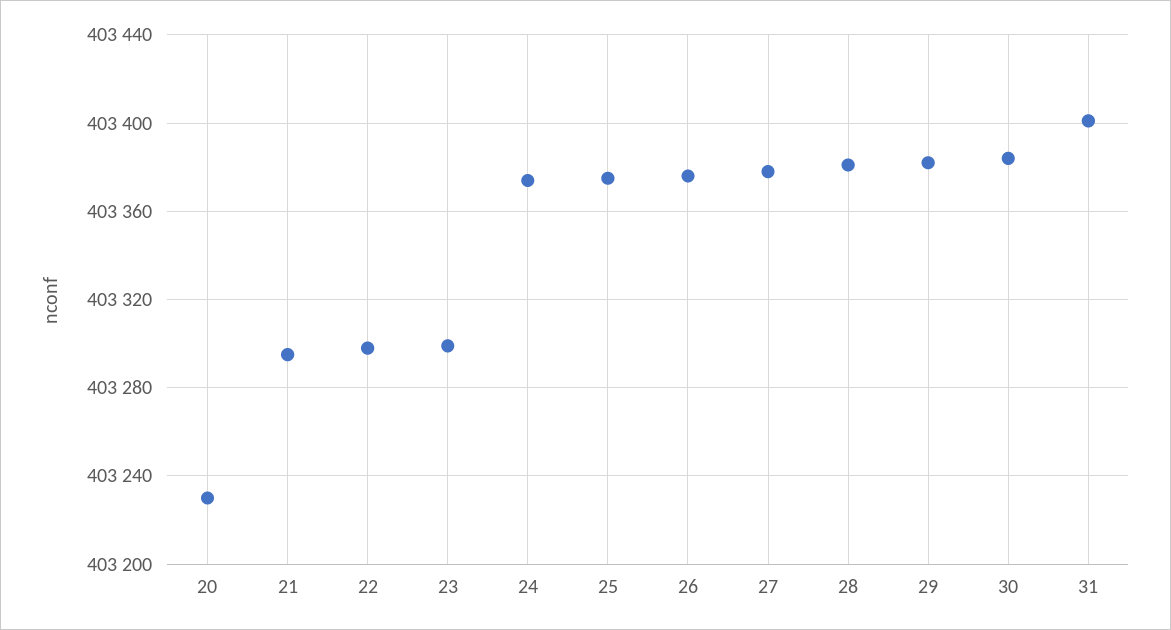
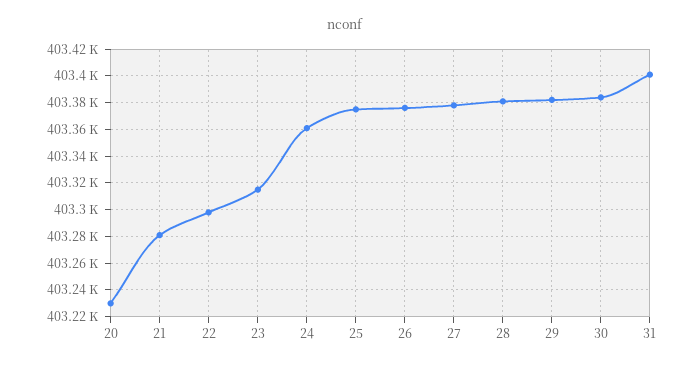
  {
    "20": 403230,
-   "21": 403295,
+   "21": 403280,
    "22": 403300,
-   "23": 403300,
+   "23": 403315,
-   "24": 403375,
+   "24": 403360,
    "25": 403375,
    "26": 403375,
    "27": 403380,
    "28": 403380,
    "29": 403380,
    "30": 403385,
    "31": 403400
  }

